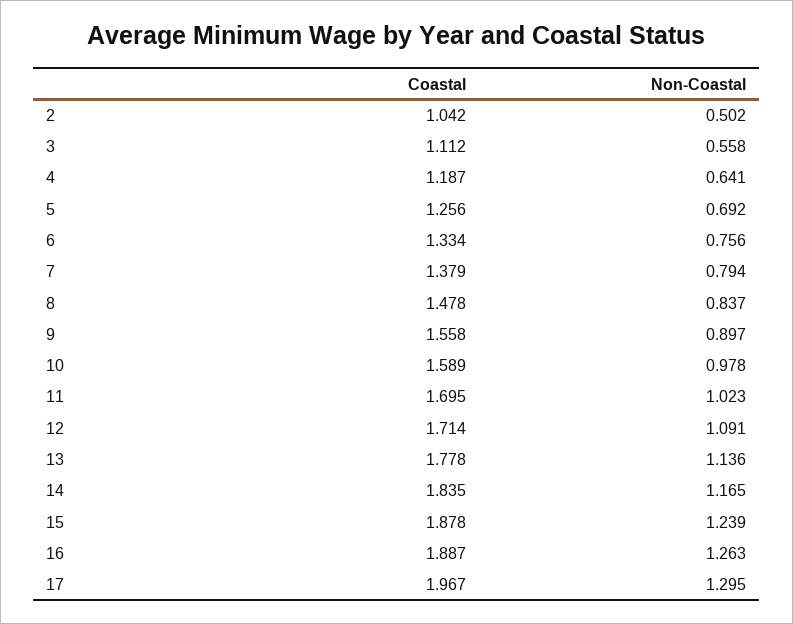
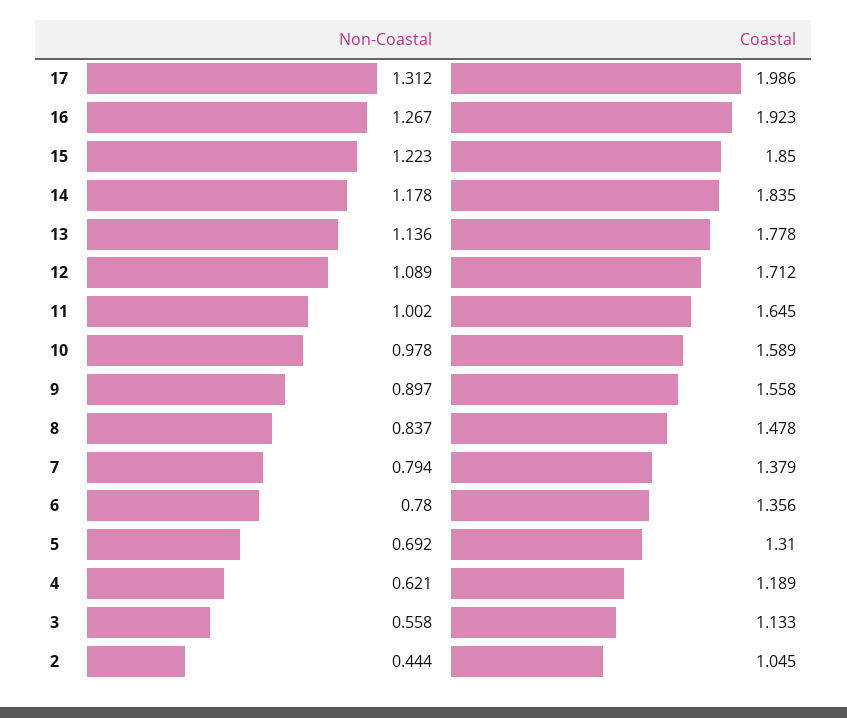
  {
    "Coastal": {
-     "2": 1.042,
+     "2": 1.045,
-     "3": 1.112,
+     "3": 1.133,
-     "4": 1.187,
+     "4": 1.189,
-     "5": 1.256,
+     "5": 1.31,
-     "6": 1.334,
+     "6": 1.356,
      "7": 1.379,
      "8": 1.478,
      "9": 1.558,
      "10": 1.589,
-     "11": 1.695,
+     "11": 1.645,
-     "12": 1.714,
+     "12": 1.712,
      "13": 1.778,
      "14": 1.835,
-     "15": 1.878,
+     "15": 1.85,
-     "16": 1.887,
+     "16": 1.923,
-     "17": 1.967
+     "17": 1.986
    },
    "Non-Coastal": {
-     "2": 0.502,
+     "2": 0.444,
      "3": 0.558,
-     "4": 0.641,
+     "4": 0.621,
      "5": 0.692,
-     "6": 0.756,
+     "6": 0.78,
      "7": 0.794,
      "8": 0.837,
      "9": 0.897,
      "10": 0.978,
-     "11": 1.023,
+     "11": 1.002,
-     "12": 1.091,
+     "12": 1.089,
      "13": 1.136,
-     "14": 1.165,
+     "14": 1.178,
-     "15": 1.239,
+     "15": 1.223,
-     "16": 1.263,
+     "16": 1.267,
-     "17": 1.295
+     "17": 1.312
    }
  }

